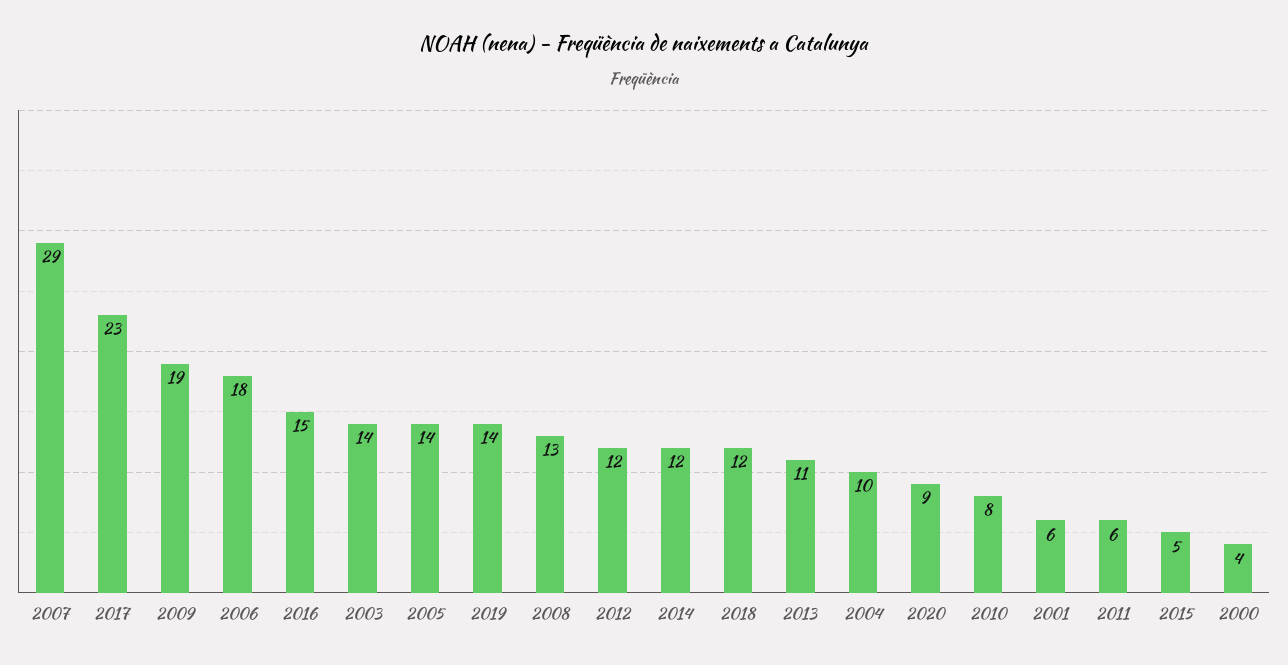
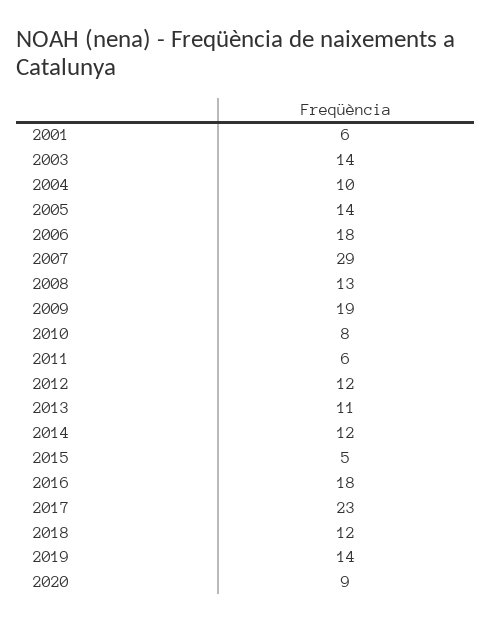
  {
    "2007": 29,
    "2017": 23,
    "2009": 19,
    "2006": 18,
-   "2016": 15,
+   "2016": 18,
    "2003": 14,
    "2005": 14,
    "2019": 14,
    "2008": 13,
    "2012": 12,
    "2014": 12,
    "2018": 12,
    "2013": 11,
    "2004": 10,
    "2020": 9,
    "2010": 8,
    "2001": 6,
    "2011": 6,
-   "2015": 5,
+   "2015": 5
-   "2000": 4
  }

